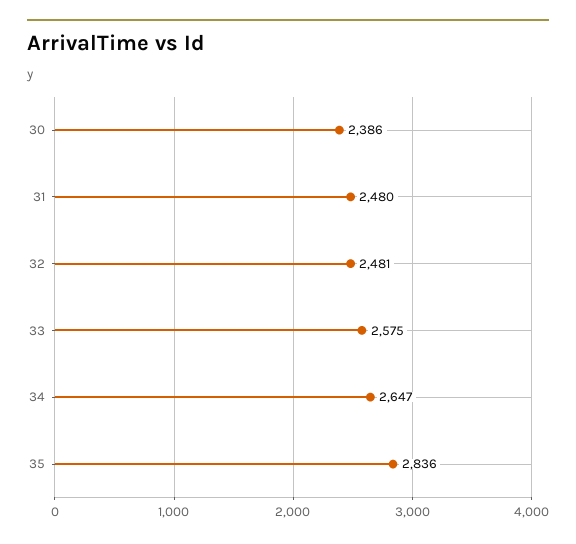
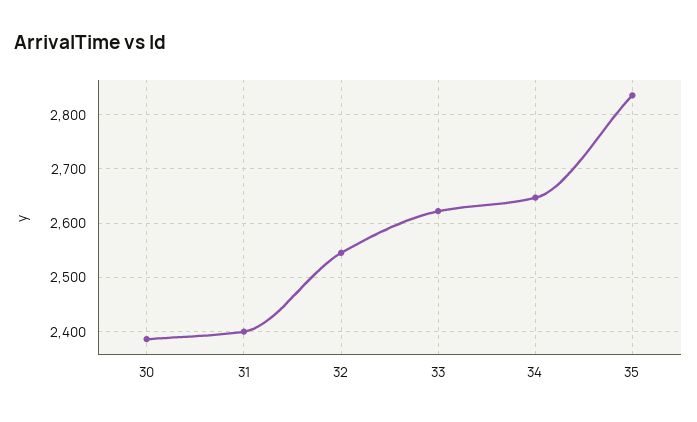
  {
    "30": 2386,
-   "31": 2480,
+   "31": 2400,
-   "32": 2481,
+   "32": 2540,
-   "33": 2575,
+   "33": 2620,
    "34": 2647,
    "35": 2836
  }

